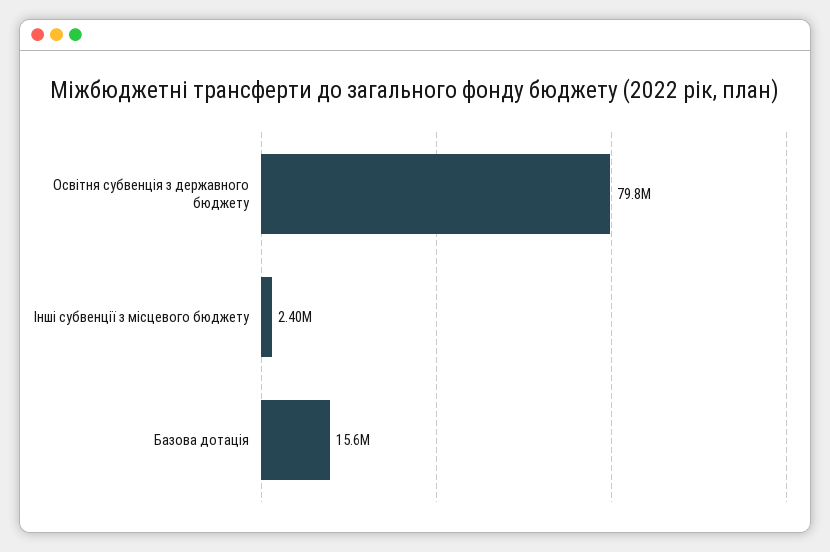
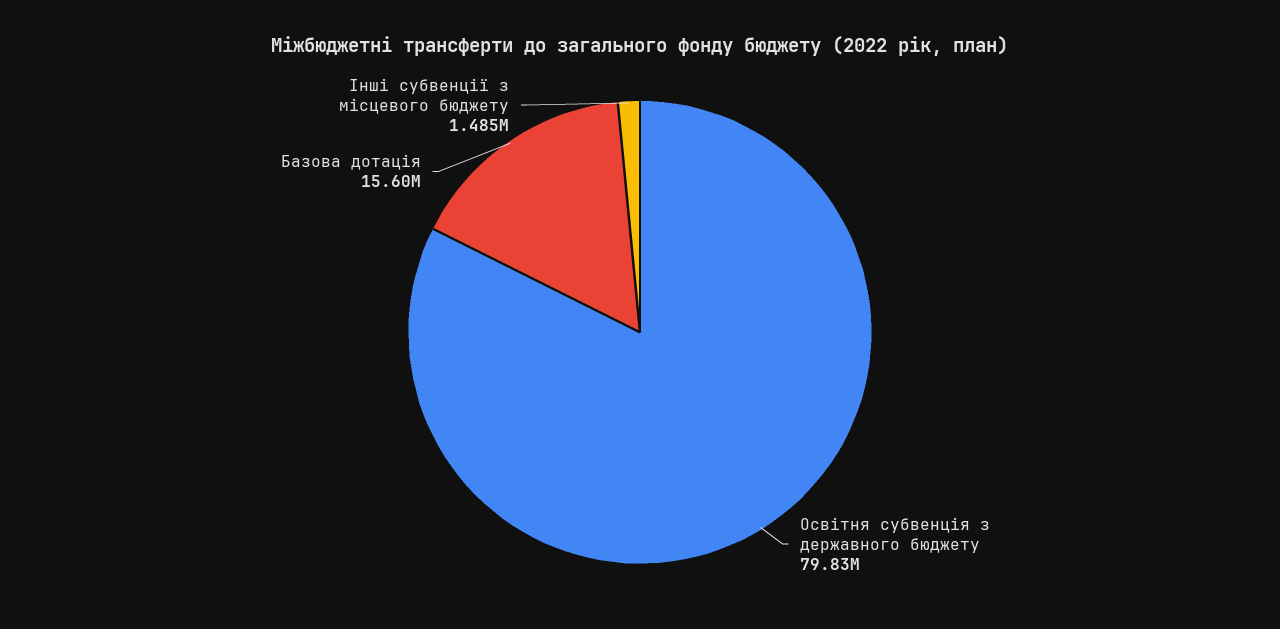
  {
    "Освітня субвенція з державного бюджету": 79830000,
-   "Інші субвенції з місцевого бюджету": 2400000,
+   "Інші субвенції з місцевого бюджету": 1485000,
    "Базова дотація": 15600000
  }

